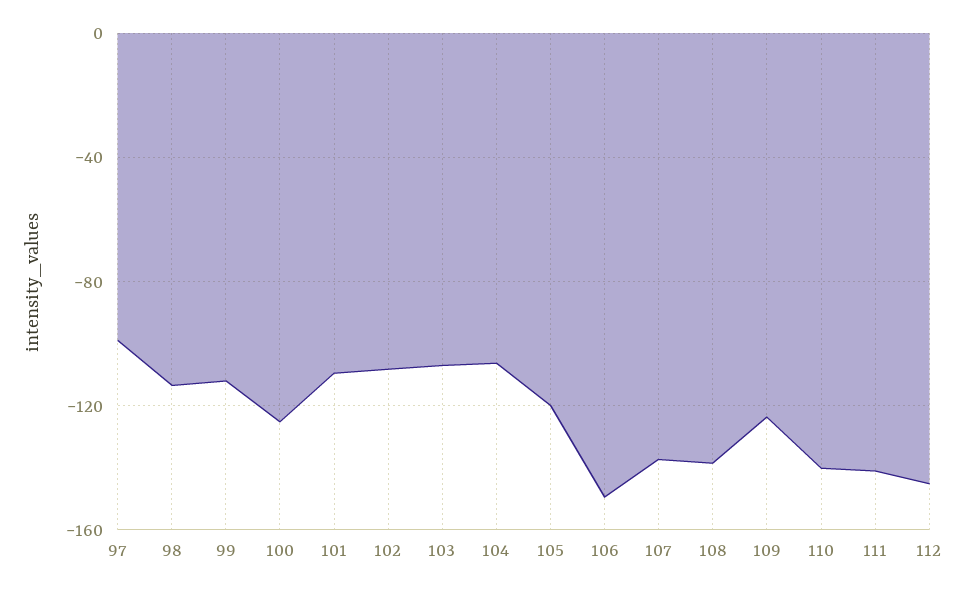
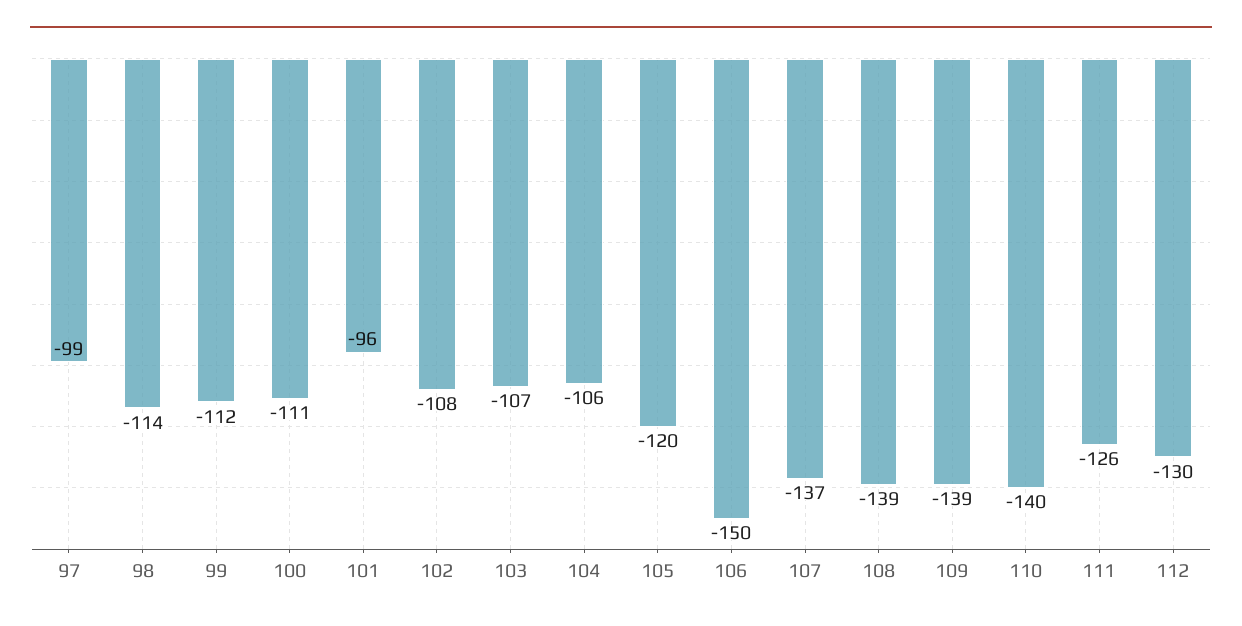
  {
    "97": -99,
    "98": -114,
    "99": -112,
-   "100": -125,
+   "100": -111,
-   "101": -110,
+   "101": -96,
    "102": -108,
    "103": -107,
    "104": -106,
    "105": -120,
    "106": -150,
    "107": -137,
    "108": -139,
-   "109": -125,
+   "109": -139,
    "110": -140,
-   "111": -140,
+   "111": -126,
-   "112": -145
+   "112": -130
  }

